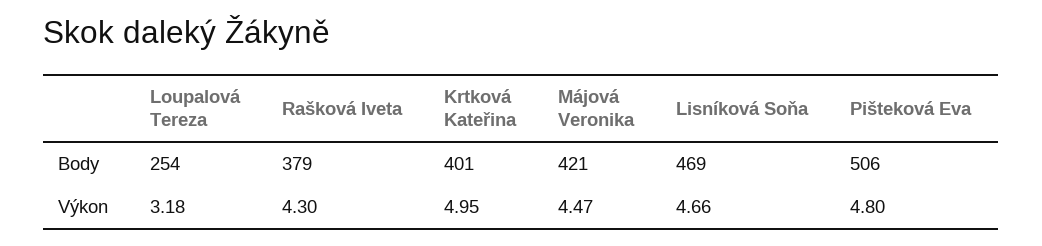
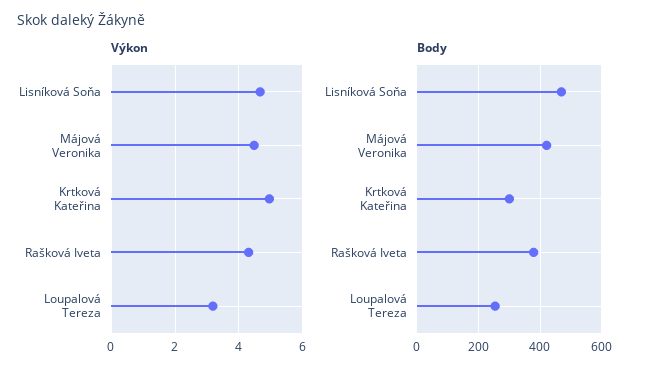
  {
    "Body": {
      "Loupalová Tereza": 254,
      "Rašková Iveta": 379,
-     "Krtková Kateřina": 401,
+     "Krtková Kateřina": 300,
      "Májová Veronika": 421,
-     "Lisníková Soňa": 469,
+     "Lisníková Soňa": 469
-     "Pišteková Eva": 506
    },
    "Výkon": {
      "Loupalová Tereza": 3.18,
      "Rašková Iveta": 4.3,
      "Krtková Kateřina": 4.95,
      "Májová Veronika": 4.47,
-     "Lisníková Soňa": 4.66,
+     "Lisníková Soňa": 4.66
-     "Pišteková Eva": 4.8
    }
  }

